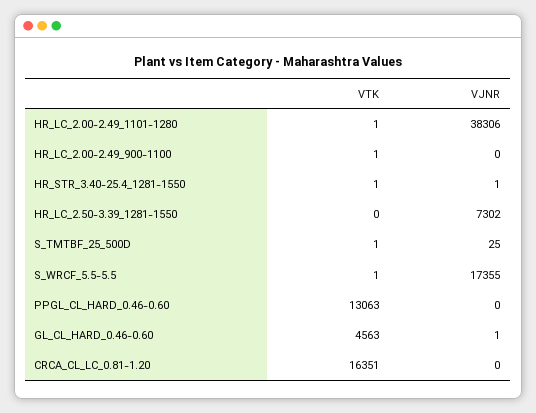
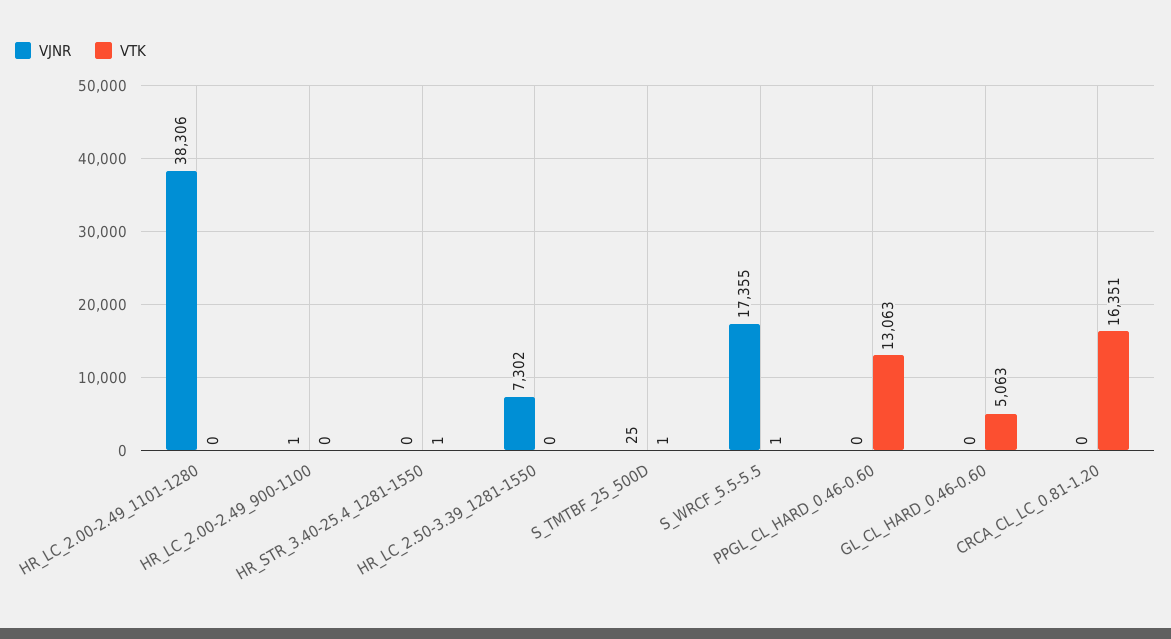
  {
    "VTK": {
-     "HR_LC_2.00-2.49_1101-1280": 1,
+     "HR_LC_2.00-2.49_1101-1280": 0,
-     "HR_LC_2.00-2.49_900-1100": 1,
+     "HR_LC_2.00-2.49_900-1100": 0,
      "HR_STR_3.40-25.4_1281-1550": 1,
      "HR_LC_2.50-3.39_1281-1550": 0,
      "S_TMTBF_25_500D": 1,
      "S_WRCF_5.5-5.5": 1,
      "PPGL_CL_HARD_0.46-0.60": 13063,
-     "GL_CL_HARD_0.46-0.60": 4563,
+     "GL_CL_HARD_0.46-0.60": 5063,
      "CRCA_CL_LC_0.81-1.20": 16351
    },
    "VJNR": {
      "HR_LC_2.00-2.49_1101-1280": 38306,
-     "HR_LC_2.00-2.49_900-1100": 0,
+     "HR_LC_2.00-2.49_900-1100": 1,
-     "HR_STR_3.40-25.4_1281-1550": 1,
+     "HR_STR_3.40-25.4_1281-1550": 0,
      "HR_LC_2.50-3.39_1281-1550": 7302,
      "S_TMTBF_25_500D": 25,
      "S_WRCF_5.5-5.5": 17355,
      "PPGL_CL_HARD_0.46-0.60": 0,
-     "GL_CL_HARD_0.46-0.60": 1,
+     "GL_CL_HARD_0.46-0.60": 0,
      "CRCA_CL_LC_0.81-1.20": 0
    }
  }

